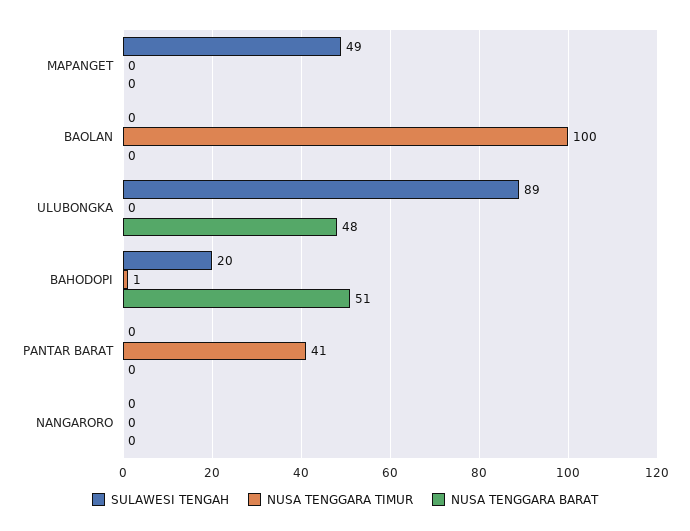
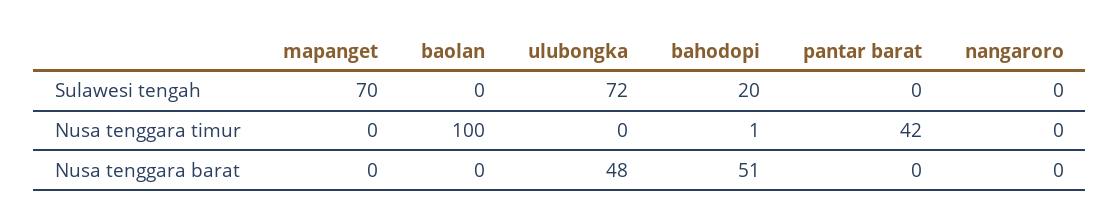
  {
    "SULAWESI TENGAH": {
-     "MAPANGET": 49,
+     "MAPANGET": 70,
      "BAOLAN": 0,
-     "ULUBONGKA": 89,
+     "ULUBONGKA": 72,
      "BAHODOPI": 20,
      "PANTAR BARAT": 0,
      "NANGARORO": 0
    },
    "NUSA TENGGARA TIMUR": {
      "MAPANGET": 0,
      "BAOLAN": 100,
      "ULUBONGKA": 0,
      "BAHODOPI": 1,
-     "PANTAR BARAT": 41,
+     "PANTAR BARAT": 42,
      "NANGARORO": 0
    },
    "NUSA TENGGARA BARAT": {
      "MAPANGET": 0,
      "BAOLAN": 0,
      "ULUBONGKA": 48,
      "BAHODOPI": 51,
      "PANTAR BARAT": 0,
      "NANGARORO": 0
    }
  }

